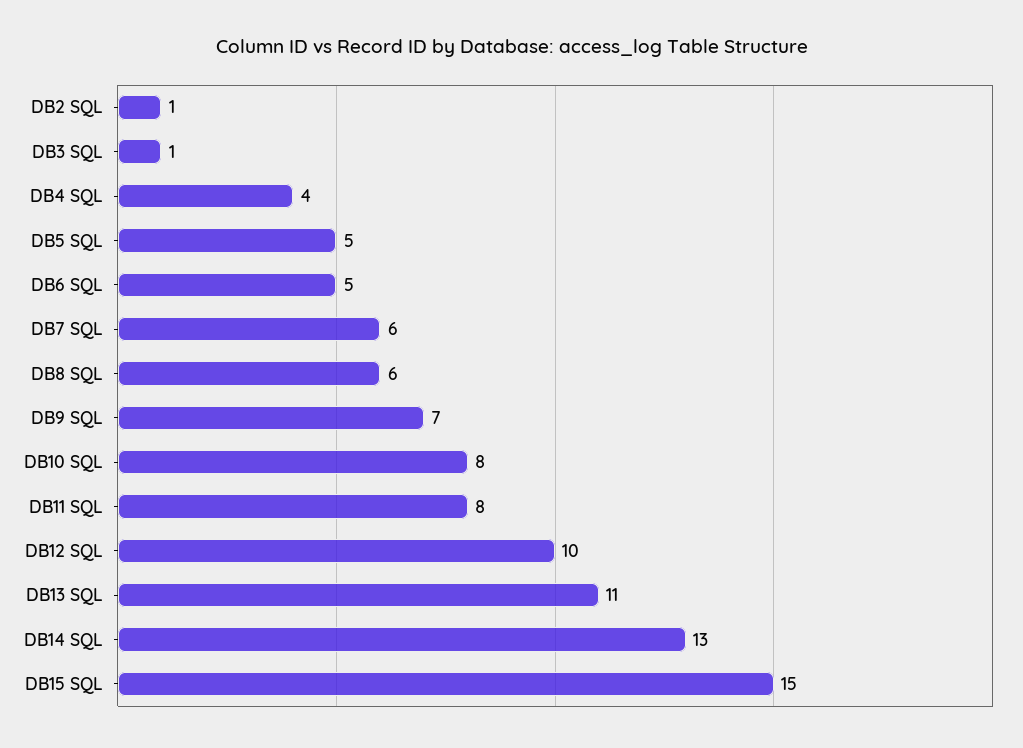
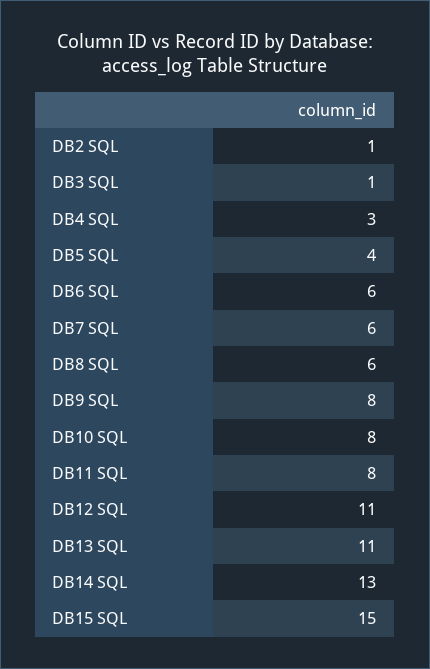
  {
    "DB2 SQL": 1,
    "DB3 SQL": 1,
-   "DB4 SQL": 4,
+   "DB4 SQL": 3,
-   "DB5 SQL": 5,
+   "DB5 SQL": 4,
-   "DB6 SQL": 5,
+   "DB6 SQL": 6,
    "DB7 SQL": 6,
    "DB8 SQL": 6,
-   "DB9 SQL": 7,
+   "DB9 SQL": 8,
    "DB10 SQL": 8,
    "DB11 SQL": 8,
-   "DB12 SQL": 10,
+   "DB12 SQL": 11,
    "DB13 SQL": 11,
    "DB14 SQL": 13,
    "DB15 SQL": 15
  }

